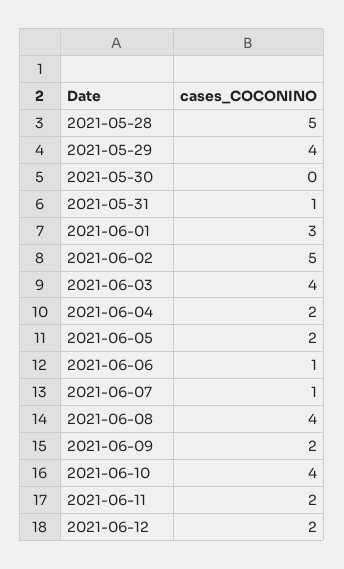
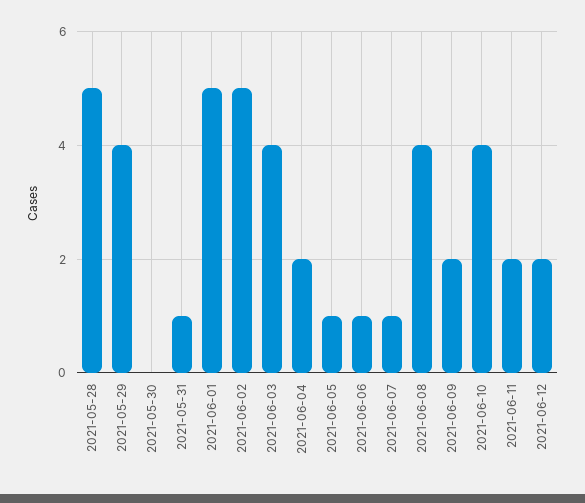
  {
    "2021-05-28": 5,
    "2021-05-29": 4,
    "2021-05-30": 0,
    "2021-05-31": 1,
-   "2021-06-01": 3,
+   "2021-06-01": 5,
    "2021-06-02": 5,
    "2021-06-03": 4,
    "2021-06-04": 2,
-   "2021-06-05": 2,
+   "2021-06-05": 1,
    "2021-06-06": 1,
    "2021-06-07": 1,
    "2021-06-08": 4,
    "2021-06-09": 2,
    "2021-06-10": 4,
    "2021-06-11": 2,
    "2021-06-12": 2
  }

